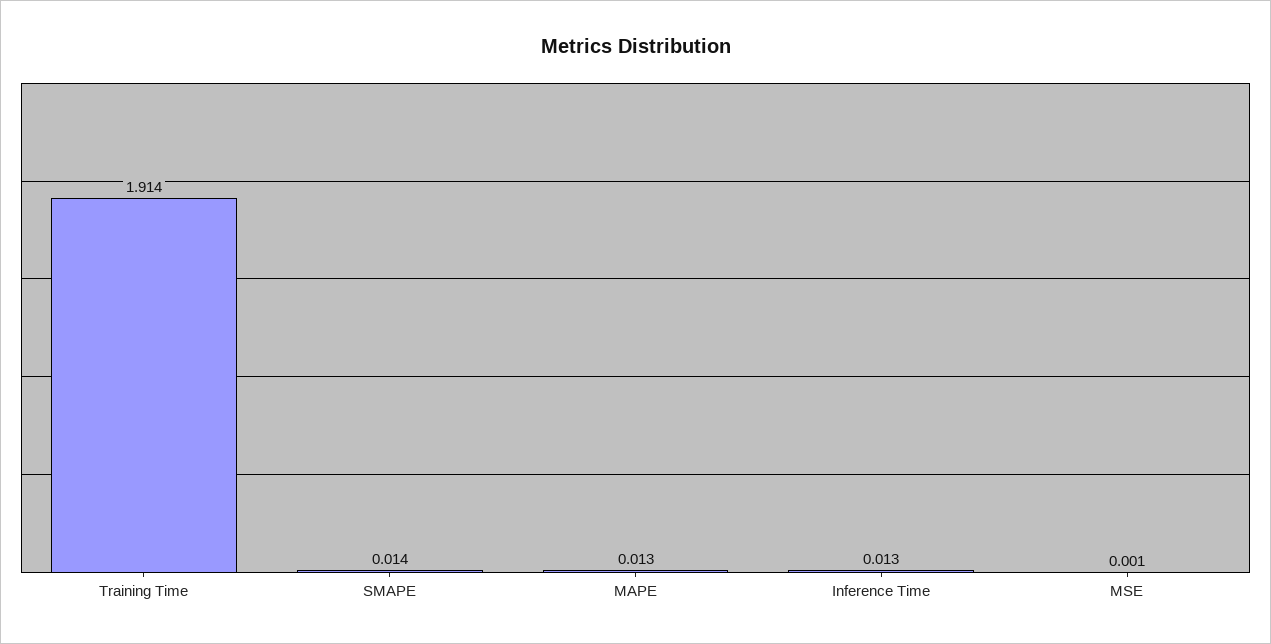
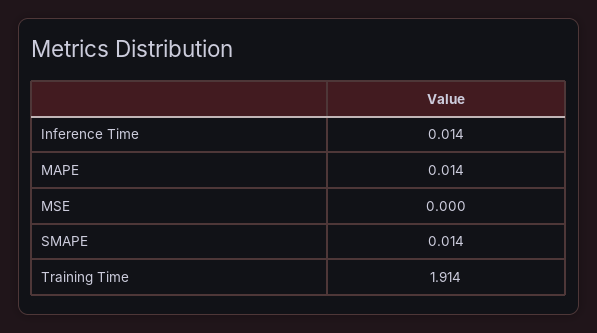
  {
    "Training Time": 1.914,
    "SMAPE": 0.014,
-   "MAPE": 0.013,
+   "MAPE": 0.014,
-   "Inference Time": 0.013,
+   "Inference Time": 0.014,
-   "MSE": 0.001
+   "MSE": 0
  }

